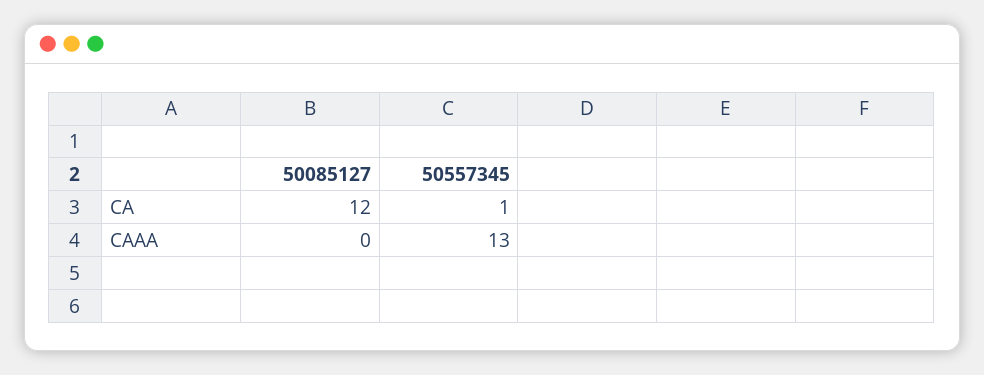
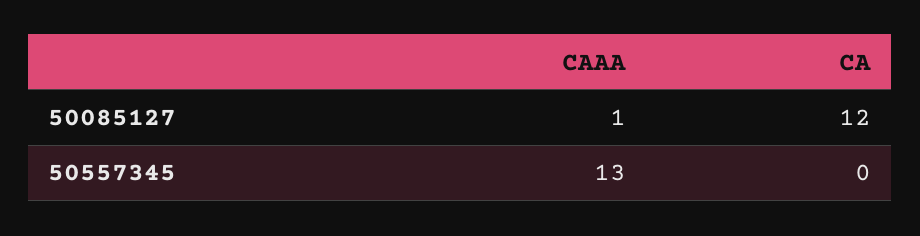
  {
    "50085127": {
      "CA": 12,
-     "CAAA": 0
+     "CAAA": 1
    },
    "50557345": {
-     "CA": 1,
+     "CA": 0,
      "CAAA": 13
    }
  }

